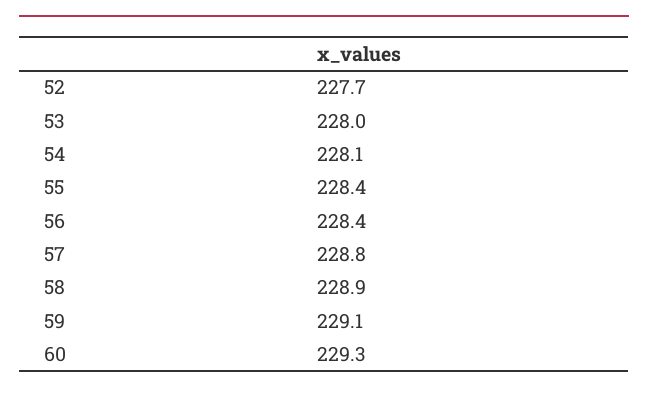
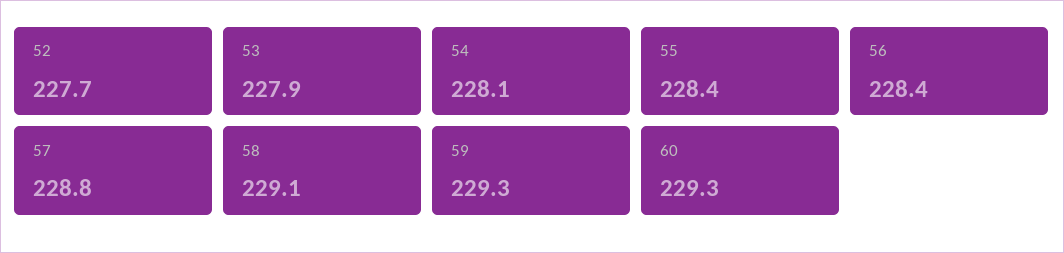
  {
    "52": 227.7,
-   "53": 228,
+   "53": 227.9,
    "54": 228.1,
    "55": 228.4,
    "56": 228.4,
    "57": 228.8,
-   "58": 228.9,
+   "58": 229.1,
-   "59": 229.1,
+   "59": 229.3,
    "60": 229.3
  }

